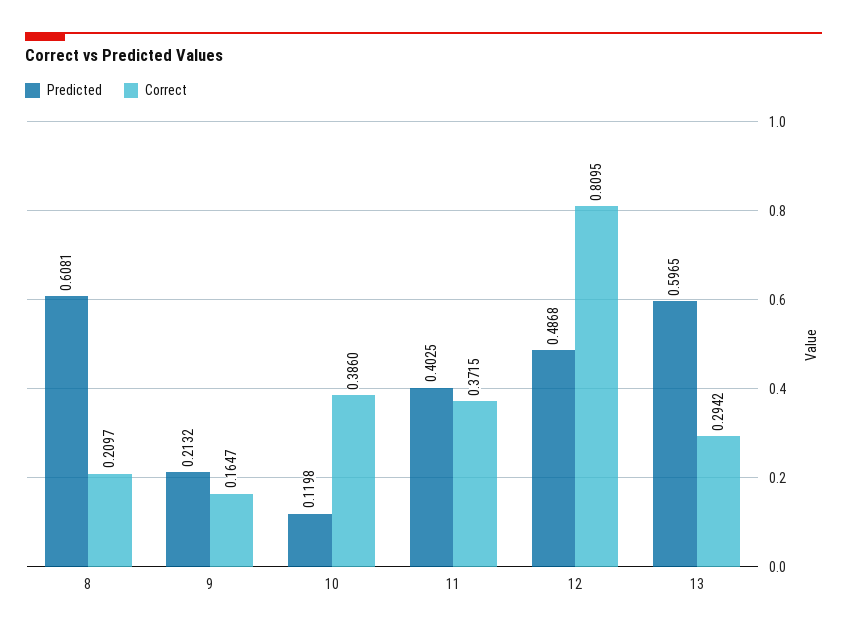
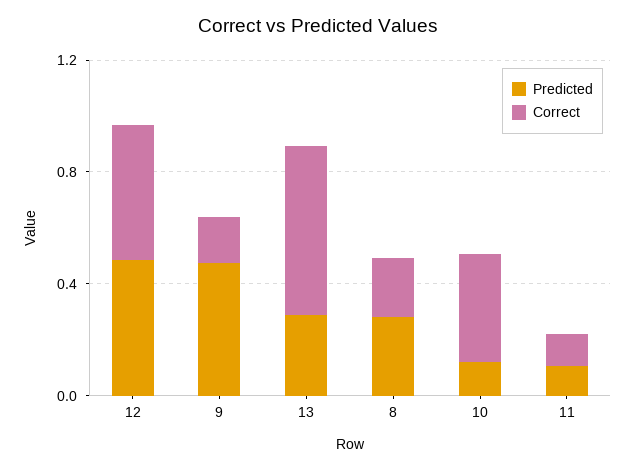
  {
    "Predicted": {
-     "8": 0.6081,
+     "8": 0.3,
-     "9": 0.2132,
+     "9": 0.5,
      "10": 0.1198,
-     "11": 0.4025,
+     "11": 0.1,
      "12": 0.4868,
-     "13": 0.5965
+     "13": 0.3
    },
    "Correct": {
      "8": 0.2097,
      "9": 0.1647,
      "10": 0.386,
-     "11": 0.3715,
+     "11": 0.1,
-     "12": 0.8095,
+     "12": 0.5,
-     "13": 0.2942
+     "13": 0.6
    }
  }

